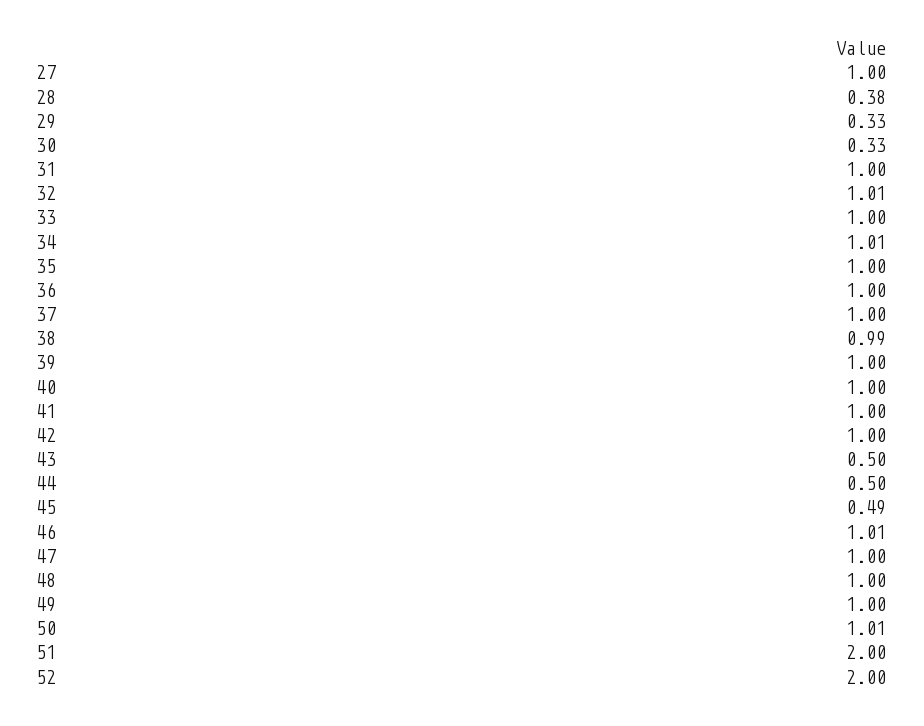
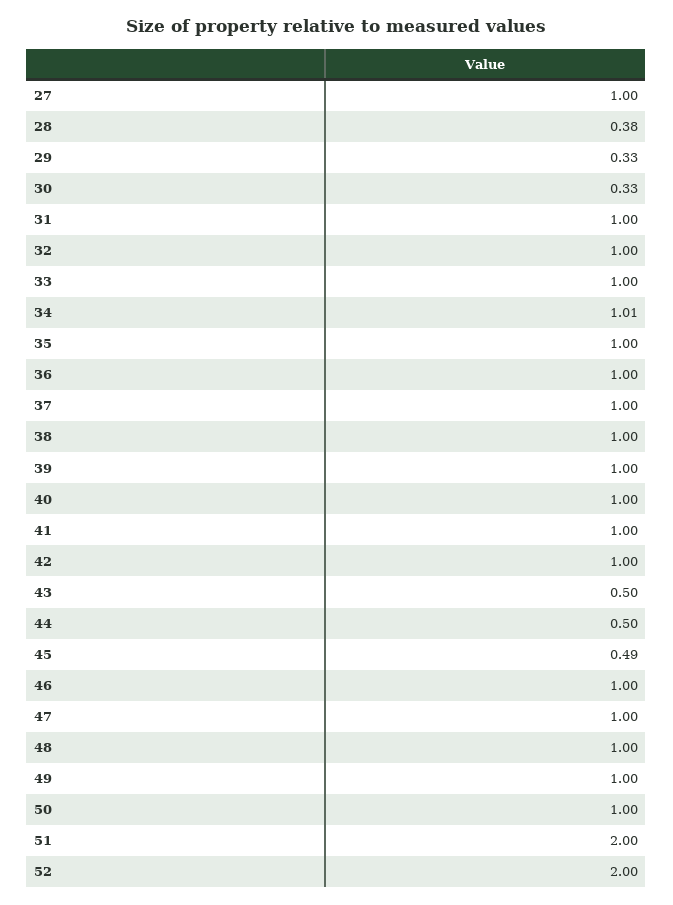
  {
    "27": 1,
    "28": 0.38,
    "29": 0.33,
    "30": 0.33,
    "31": 1,
-   "32": 1.01,
+   "32": 1,
    "33": 1,
    "34": 1.01,
    "35": 1,
    "36": 1,
    "37": 1,
-   "38": 0.99,
+   "38": 1,
    "39": 1,
    "40": 1,
    "41": 1,
    "42": 1,
    "43": 0.5,
    "44": 0.5,
    "45": 0.49,
-   "46": 1.01,
+   "46": 1,
    "47": 1,
    "48": 1,
    "49": 1,
-   "50": 1.01,
+   "50": 1,
    "51": 2,
    "52": 2
  }

